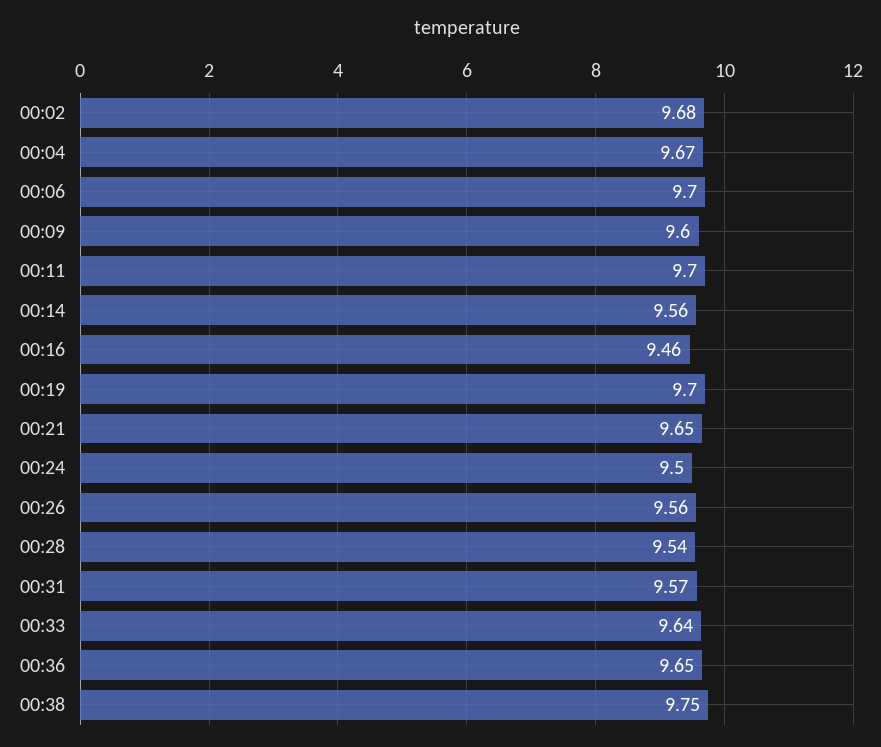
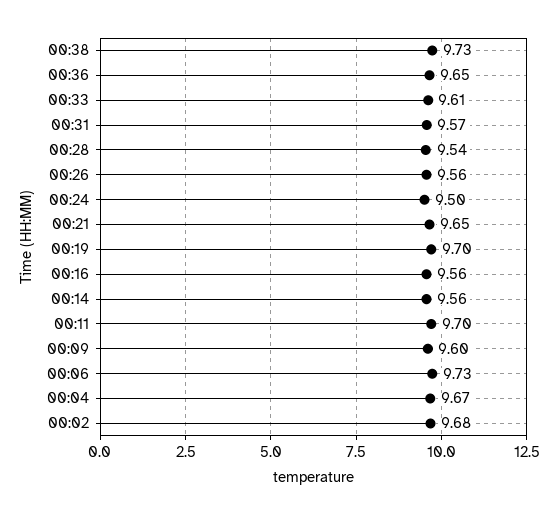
  {
    "00:02": 9.68,
    "00:04": 9.67,
-   "00:06": 9.7,
+   "00:06": 9.73,
    "00:09": 9.6,
    "00:11": 9.7,
    "00:14": 9.56,
-   "00:16": 9.46,
+   "00:16": 9.56,
    "00:19": 9.7,
    "00:21": 9.65,
    "00:24": 9.5,
    "00:26": 9.56,
    "00:28": 9.54,
    "00:31": 9.57,
-   "00:33": 9.64,
+   "00:33": 9.61,
    "00:36": 9.65,
-   "00:38": 9.75
+   "00:38": 9.73
  }

